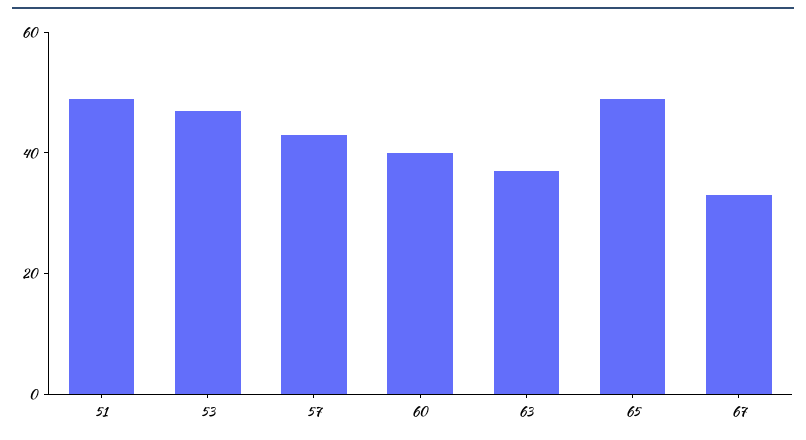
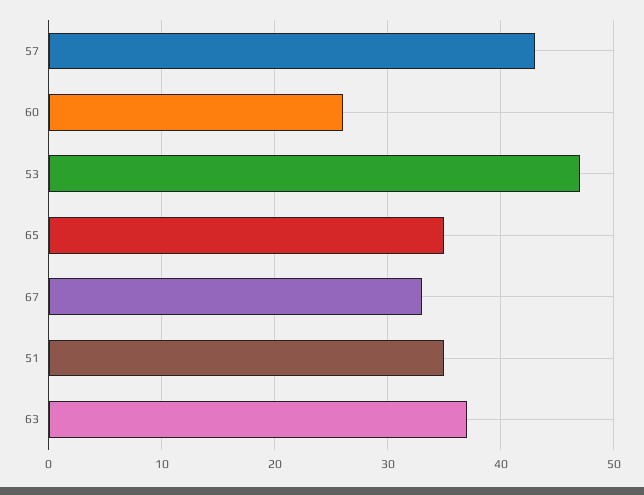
  {
-   "51": 50,
+   "51": 35,
    "53": 47,
    "57": 43,
-   "60": 40,
+   "60": 26,
    "63": 37,
-   "65": 50,
+   "65": 35,
    "67": 33
  }

